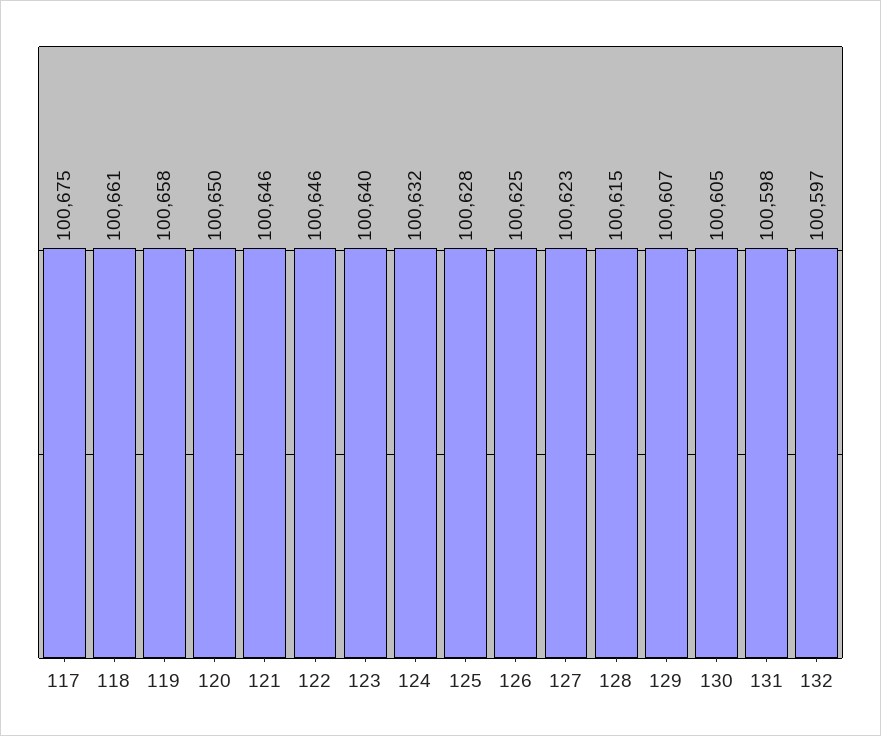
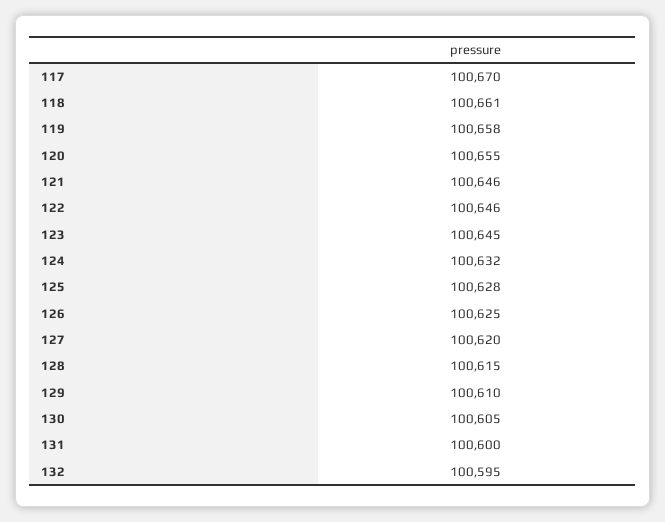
  {
-   "117": 100675,
+   "117": 100670,
    "118": 100661,
    "119": 100658,
-   "120": 100650,
+   "120": 100655,
    "121": 100646,
    "122": 100646,
-   "123": 100640,
+   "123": 100645,
    "124": 100632,
    "125": 100628,
    "126": 100625,
-   "127": 100623,
+   "127": 100620,
    "128": 100615,
-   "129": 100607,
+   "129": 100610,
    "130": 100605,
-   "131": 100598,
+   "131": 100600,
-   "132": 100597
+   "132": 100595
  }

